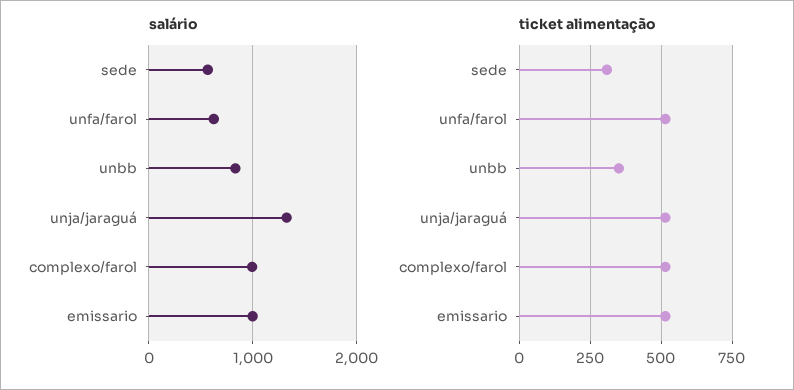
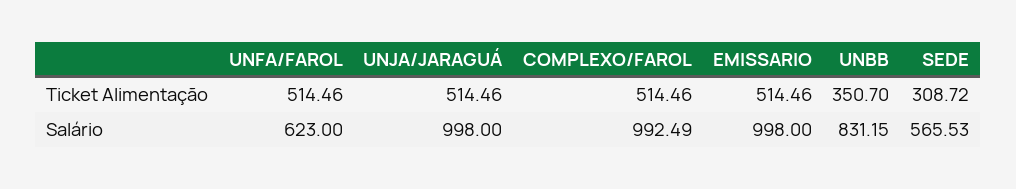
  {
    "salário": {
      "sede": 565.53,
      "unfa/farol": 623,
      "unbb": 831.15,
-     "unja/jaraguá": 1300,
+     "unja/jaraguá": 998,
      "complexo/farol": 992.49,
      "emissario": 998
    },
    "ticket alimentação": {
      "sede": 308.72,
      "unfa/farol": 514.46,
      "unbb": 350.7,
      "unja/jaraguá": 514.46,
      "complexo/farol": 514.46,
      "emissario": 514.46
    }
  }

